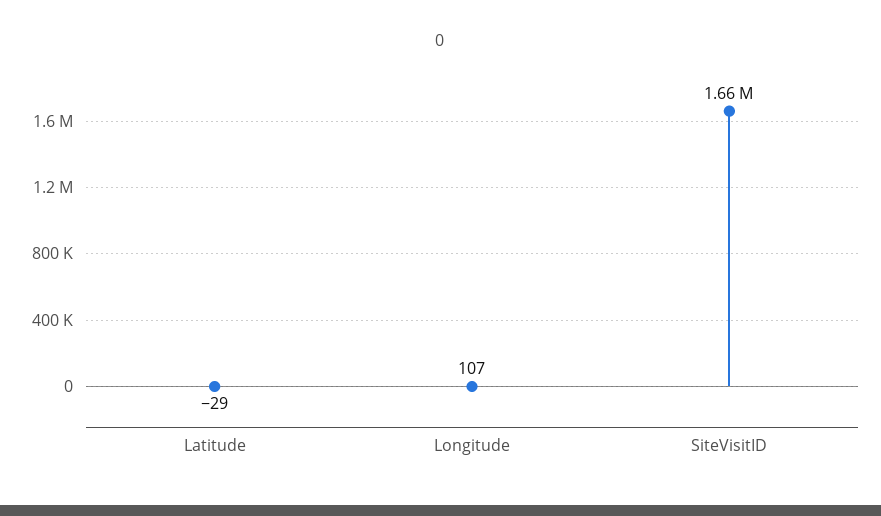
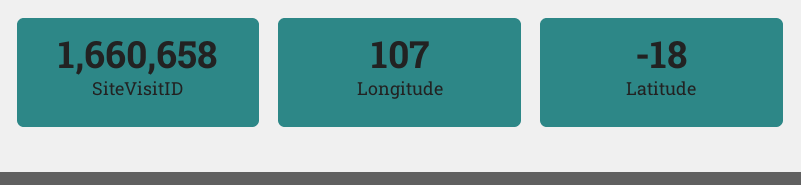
  {
-   "Latitude": -29,
+   "Latitude": -18,
    "Longitude": 107,
    "SiteVisitID": 1660658
  }

